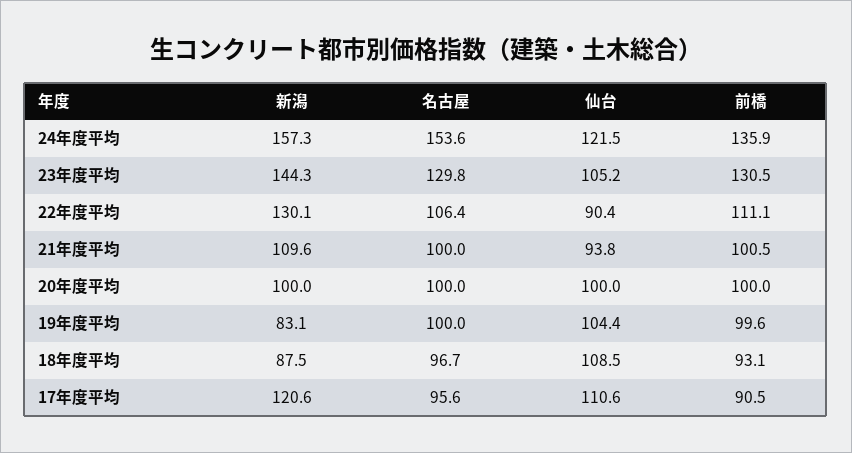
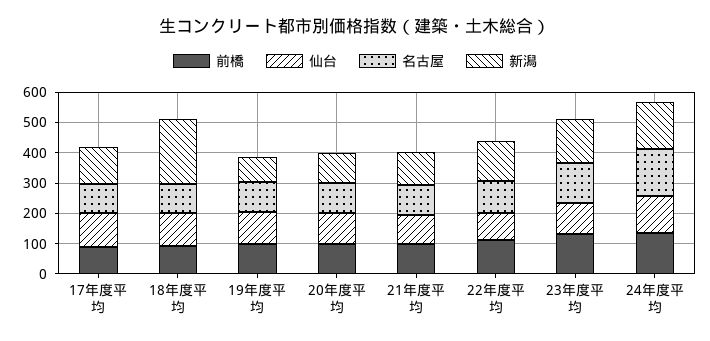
  {
    "新潟": {
      "24年度平均": 157.3,
      "23年度平均": 144.3,
      "22年度平均": 130.1,
      "21年度平均": 109.6,
      "20年度平均": 100,
      "19年度平均": 83.1,
-     "18年度平均": 87.5,
+     "18年度平均": 200,
      "17年度平均": 120.6
    },
    "名古屋": {
      "24年度平均": 153.6,
      "23年度平均": 129.8,
      "22年度平均": 106.4,
      "21年度平均": 100,
      "20年度平均": 100,
      "19年度平均": 100,
      "18年度平均": 96.7,
      "17年度平均": 95.6
    },
    "仙台": {
      "24年度平均": 121.5,
      "23年度平均": 105.2,
      "22年度平均": 90.4,
      "21年度平均": 93.8,
      "20年度平均": 100,
      "19年度平均": 104.4,
      "18年度平均": 108.5,
      "17年度平均": 110.6
    },
    "前橋": {
      "24年度平均": 135.9,
      "23年度平均": 130.5,
      "22年度平均": 111.1,
      "21年度平均": 100.5,
      "20年度平均": 100,
      "19年度平均": 99.6,
      "18年度平均": 93.1,
      "17年度平均": 90.5
    }
  }

